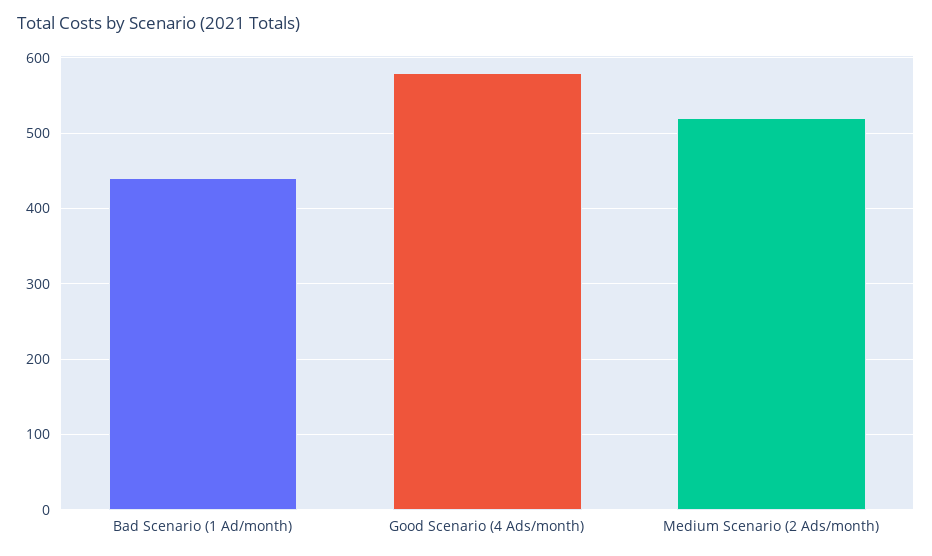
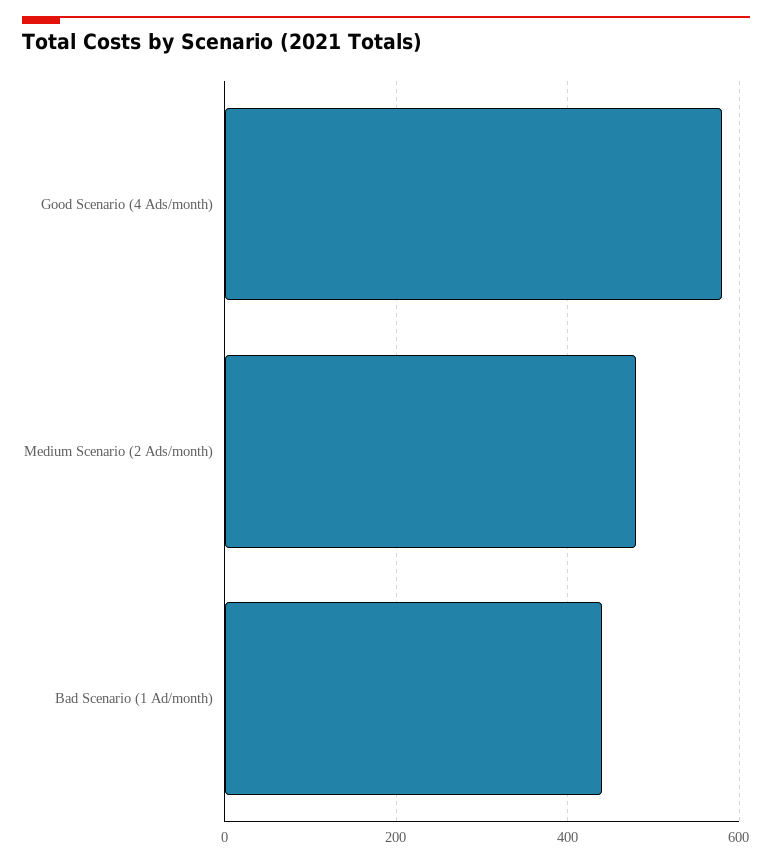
  {
    "Bad Scenario (1 Ad/month)": 440,
    "Good Scenario (4 Ads/month)": 580,
-   "Medium Scenario (2 Ads/month)": 520
+   "Medium Scenario (2 Ads/month)": 480
  }

